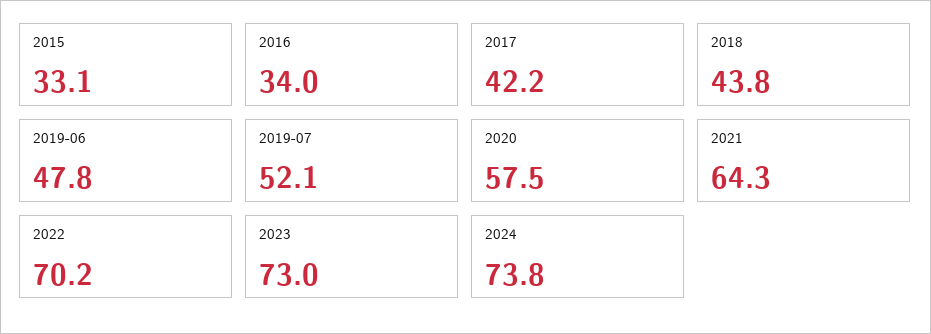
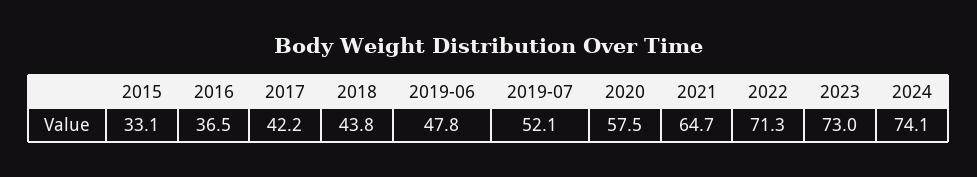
  {
    "2015": 33.1,
-   "2016": 34,
+   "2016": 36.5,
    "2017": 42.2,
    "2018": 43.8,
    "2019-06": 47.8,
    "2019-07": 52.1,
    "2020": 57.5,
-   "2021": 64.3,
+   "2021": 64.7,
-   "2022": 70.2,
+   "2022": 71.3,
    "2023": 73,
-   "2024": 73.8
+   "2024": 74.1
  }

